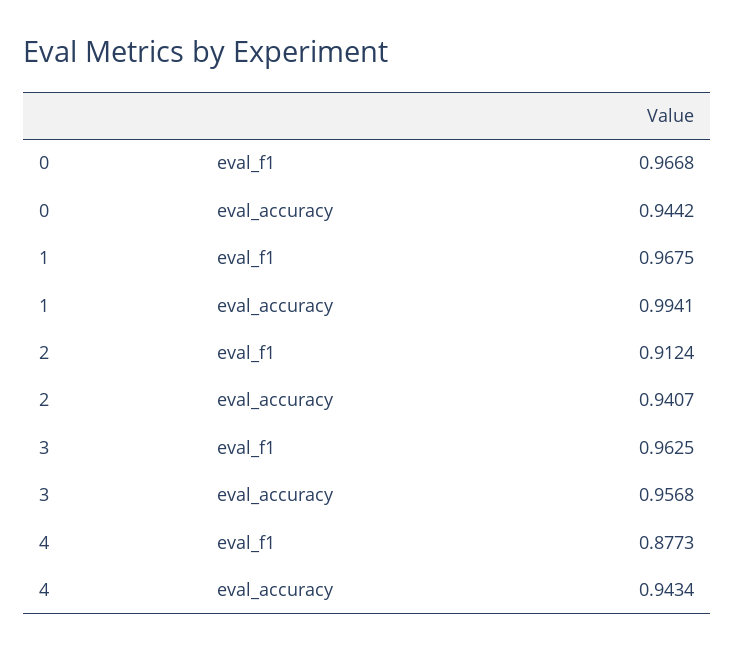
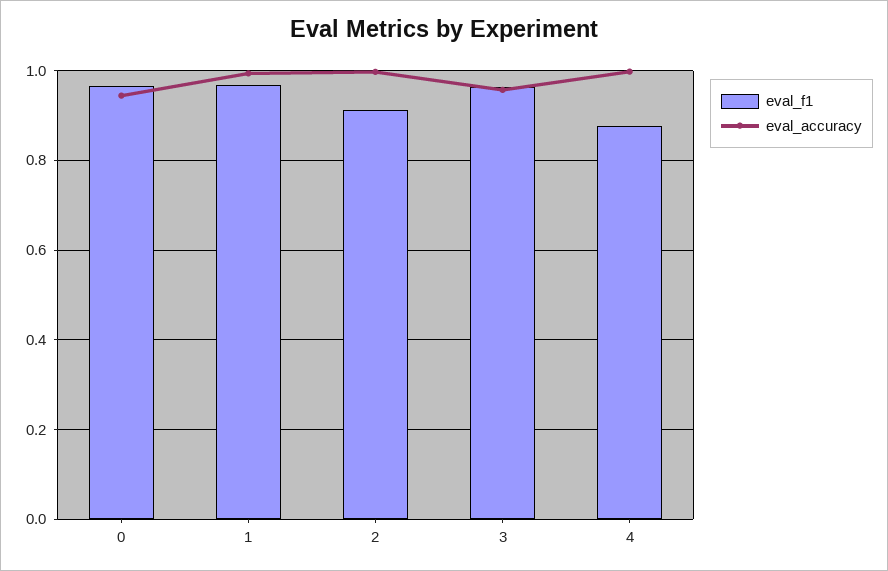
  {
    "eval_f1": {
      "0": 0.9668,
      "1": 0.9675,
      "2": 0.9124,
      "3": 0.9625,
      "4": 0.8773
    },
    "eval_accuracy": {
      "0": 0.9442,
      "1": 0.9941,
-     "2": 0.9407,
+     "2": 1,
      "3": 0.9568,
-     "4": 0.9434
+     "4": 1
    }
  }

